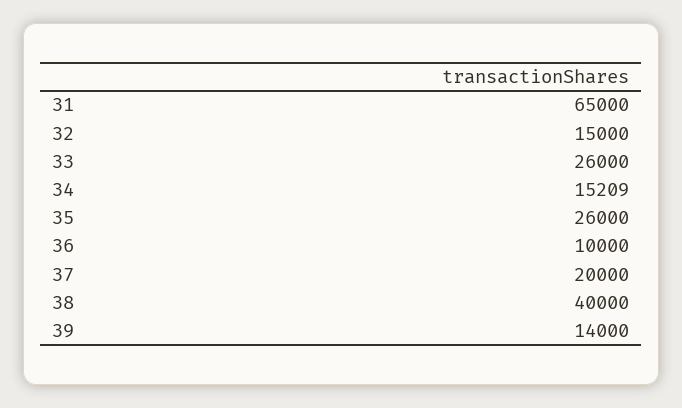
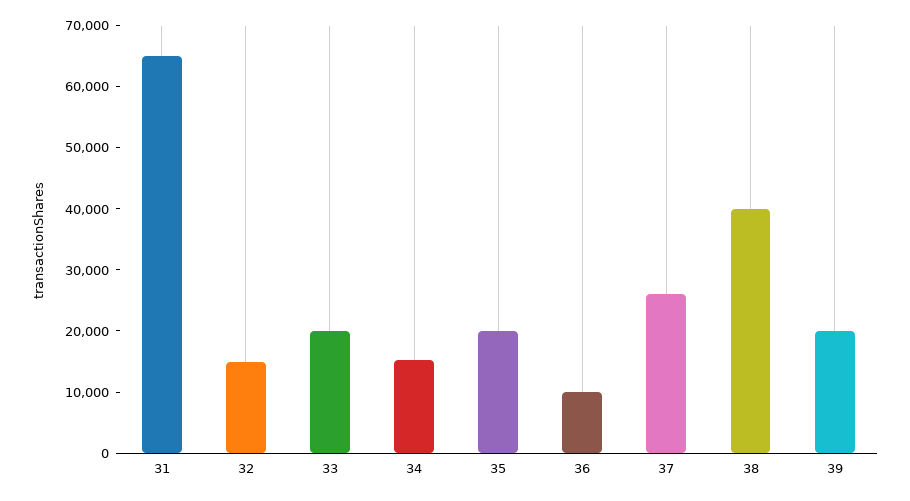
  {
    "31": 65000,
    "32": 15000,
-   "33": 26000,
+   "33": 20000,
    "34": 15209,
-   "35": 26000,
+   "35": 20000,
    "36": 10000,
-   "37": 20000,
+   "37": 26000,
    "38": 40000,
-   "39": 14000
+   "39": 20000
  }

